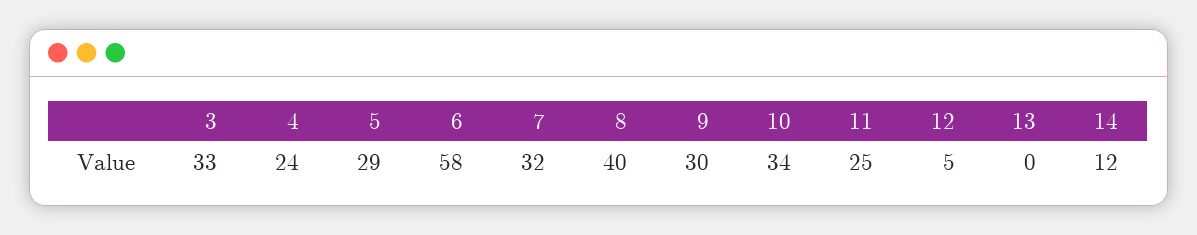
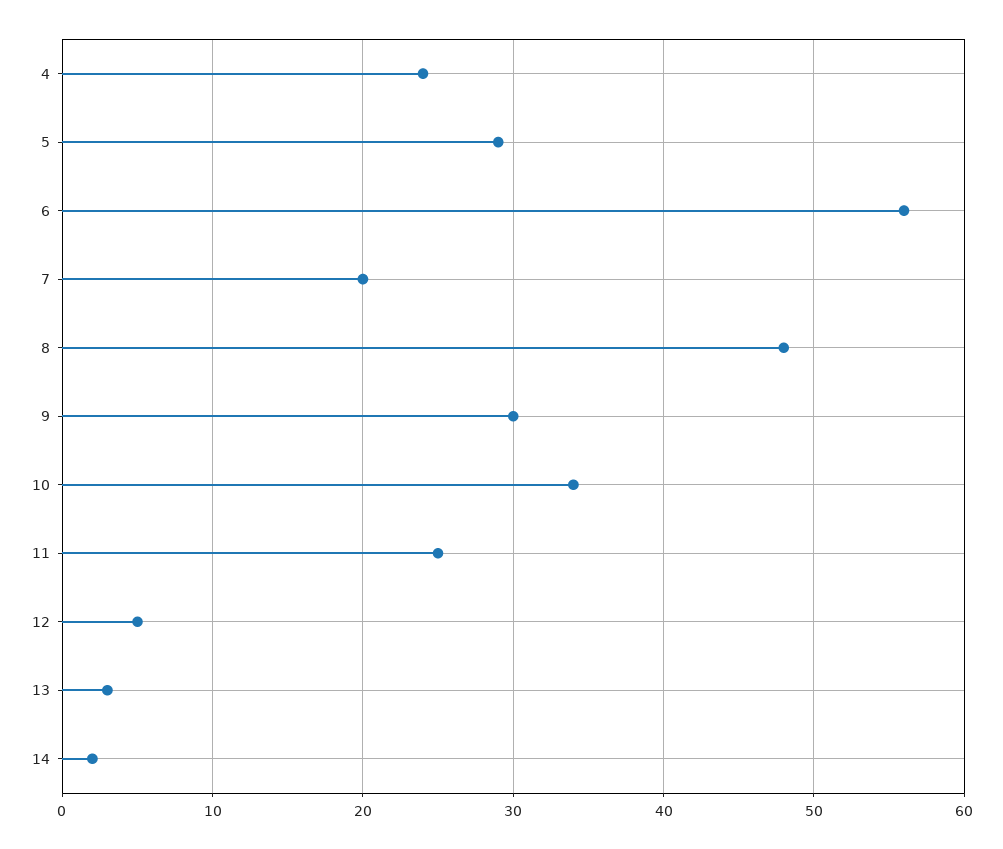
  {
-   "3": 33,
    "4": 24,
    "5": 29,
-   "6": 58,
+   "6": 56,
-   "7": 32,
+   "7": 20,
-   "8": 40,
+   "8": 48,
    "9": 30,
    "10": 34,
    "11": 25,
    "12": 5,
-   "13": 0,
+   "13": 3,
-   "14": 12
+   "14": 2
  }

